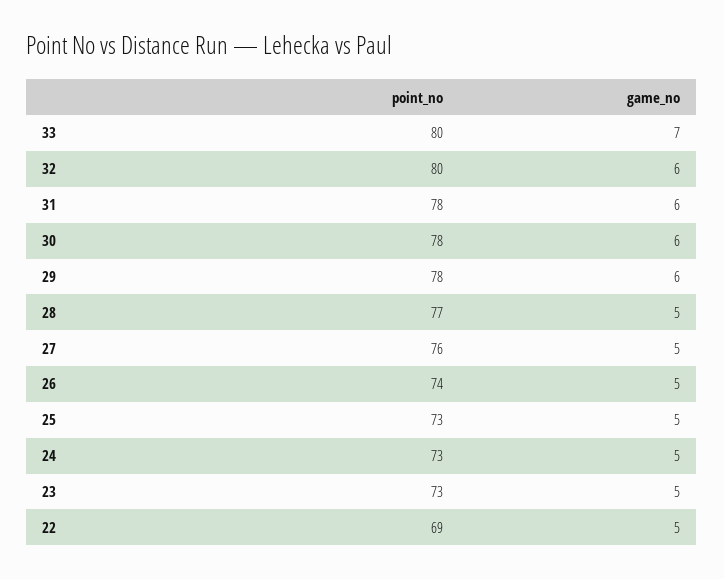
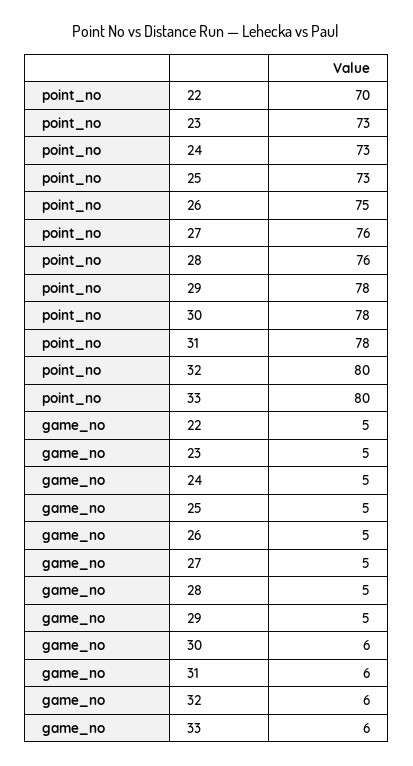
  {
    "point_no": {
      "33": 80,
      "32": 80,
      "31": 78,
      "30": 78,
      "29": 78,
-     "28": 77,
+     "28": 76,
      "27": 76,
-     "26": 74,
+     "26": 75,
      "25": 73,
      "24": 73,
      "23": 73,
-     "22": 69
+     "22": 70
    },
    "game_no": {
-     "33": 7,
+     "33": 6,
      "32": 6,
      "31": 6,
      "30": 6,
-     "29": 6,
+     "29": 5,
      "28": 5,
      "27": 5,
      "26": 5,
      "25": 5,
      "24": 5,
      "23": 5,
      "22": 5
    }
  }

